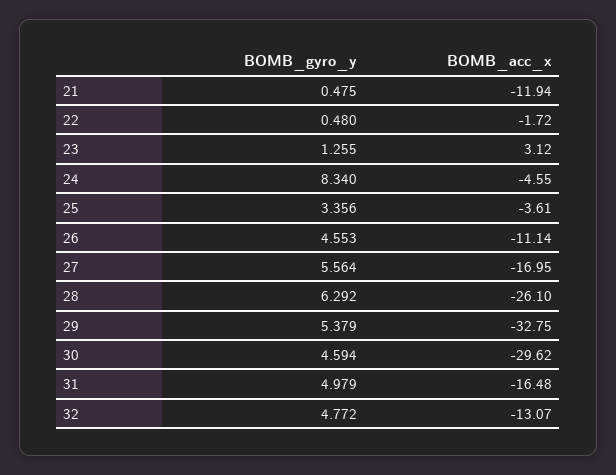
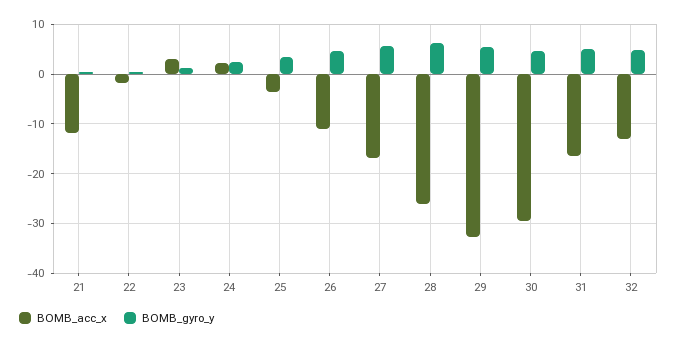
  {
    "BOMB_gyro_y": {
      "21": 0.475,
      "22": 0.48,
      "23": 1.255,
-     "24": 8.34,
+     "24": 2,
      "25": 3.356,
      "26": 4.553,
      "27": 5.564,
      "28": 6.292,
      "29": 5.379,
      "30": 4.594,
      "31": 4.979,
      "32": 4.772
    },
    "BOMB_acc_x": {
      "21": -11.94,
      "22": -1.72,
      "23": 3.12,
-     "24": -4.55,
+     "24": 2,
      "25": -3.61,
      "26": -11.14,
      "27": -16.95,
      "28": -26.1,
      "29": -32.75,
      "30": -29.62,
      "31": -16.48,
      "32": -13.07
    }
  }

